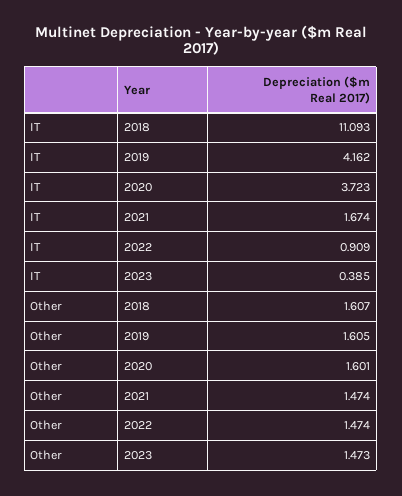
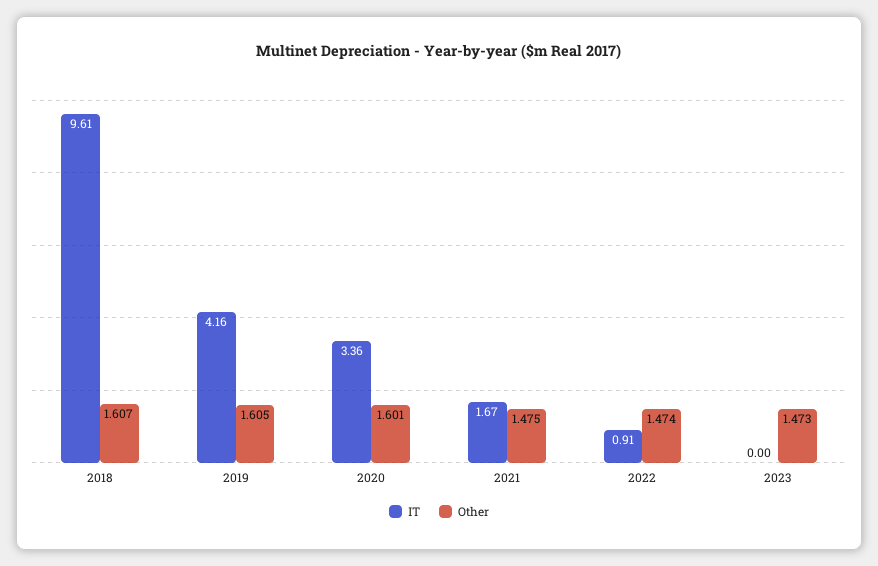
  {
    "IT": {
-     "2018": 11.093,
+     "2018": 9.61,
      "2019": 4.162,
-     "2020": 3.723,
+     "2020": 3.36,
      "2021": 1.674,
      "2022": 0.909,
-     "2023": 0.385
+     "2023": 0
    },
    "Other": {
      "2018": 1.607,
      "2019": 1.605,
      "2020": 1.601,
-     "2021": 1.474,
+     "2021": 1.475,
      "2022": 1.474,
      "2023": 1.473
    }
  }

